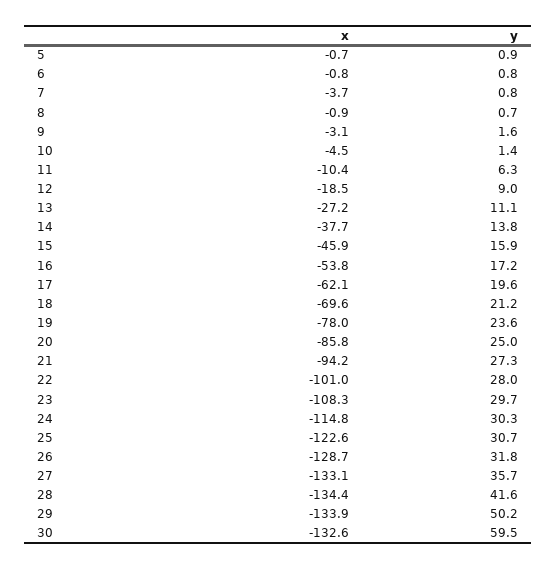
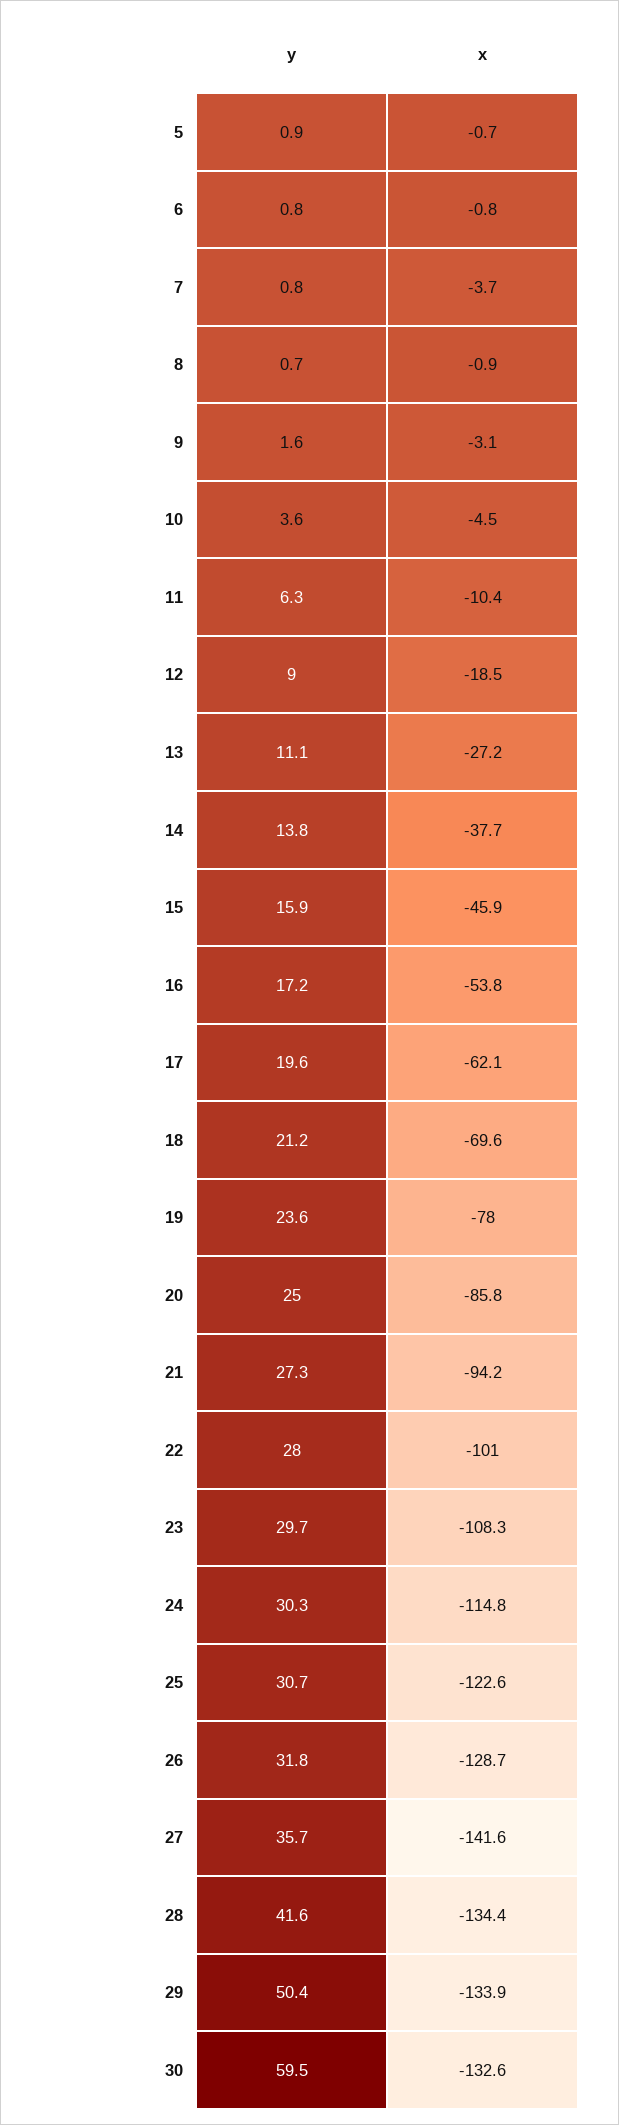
  {
    "x": {
      "5": -0.7,
      "6": -0.8,
      "7": -3.7,
      "8": -0.9,
      "9": -3.1,
      "10": -4.5,
      "11": -10.4,
      "12": -18.5,
      "13": -27.2,
      "14": -37.7,
      "15": -45.9,
      "16": -53.8,
      "17": -62.1,
      "18": -69.6,
      "19": -78,
      "20": -85.8,
      "21": -94.2,
      "22": -101,
      "23": -108.3,
      "24": -114.8,
      "25": -122.6,
      "26": -128.7,
-     "27": -133.1,
+     "27": -141.6,
      "28": -134.4,
      "29": -133.9,
      "30": -132.6
    },
    "y": {
      "5": 0.9,
      "6": 0.8,
      "7": 0.8,
      "8": 0.7,
      "9": 1.6,
-     "10": 1.4,
+     "10": 3.6,
      "11": 6.3,
      "12": 9,
      "13": 11.1,
      "14": 13.8,
      "15": 15.9,
      "16": 17.2,
      "17": 19.6,
      "18": 21.2,
      "19": 23.6,
      "20": 25,
      "21": 27.3,
      "22": 28,
      "23": 29.7,
      "24": 30.3,
      "25": 30.7,
      "26": 31.8,
      "27": 35.7,
      "28": 41.6,
-     "29": 50.2,
+     "29": 50.4,
      "30": 59.5
    }
  }

